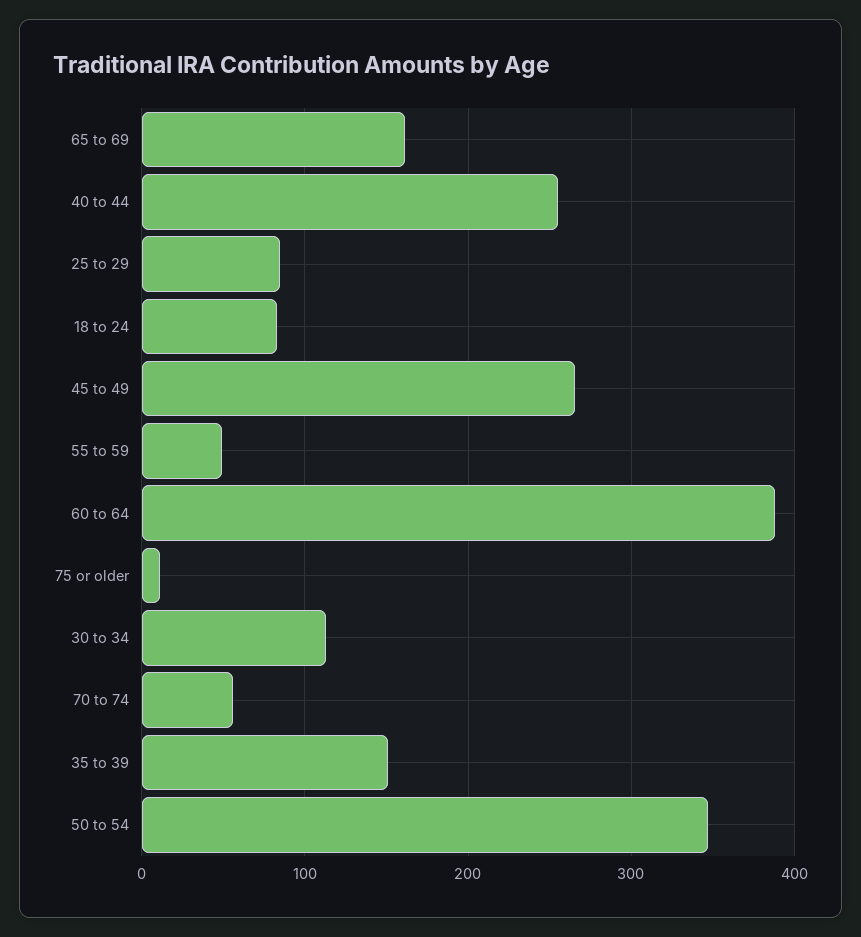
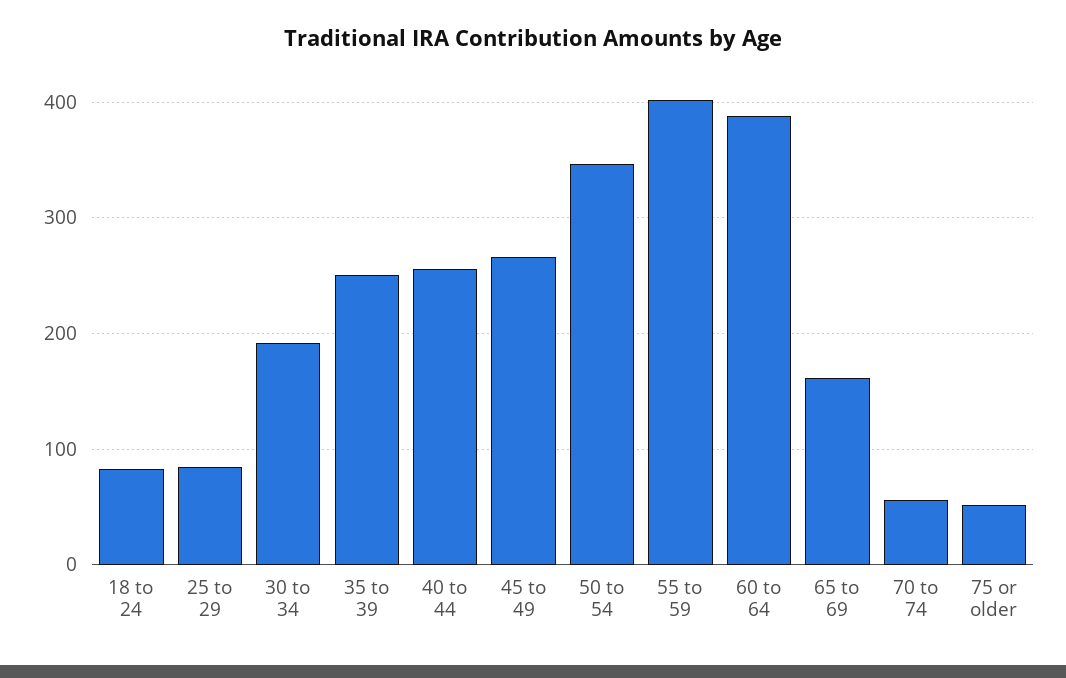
  {
    "65 to 69": 160,
    "40 to 44": 260,
    "25 to 29": 80,
    "18 to 24": 80,
    "45 to 49": 270,
-   "55 to 59": 50,
+   "55 to 59": 400,
    "60 to 64": 390,
-   "75 or older": 10,
+   "75 or older": 50,
-   "30 to 34": 110,
+   "30 to 34": 190,
    "70 to 74": 60,
-   "35 to 39": 150,
+   "35 to 39": 250,
    "50 to 54": 350
  }

